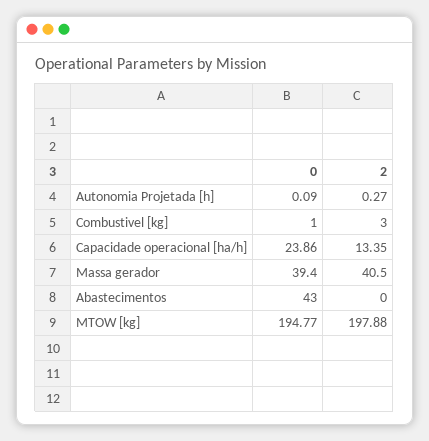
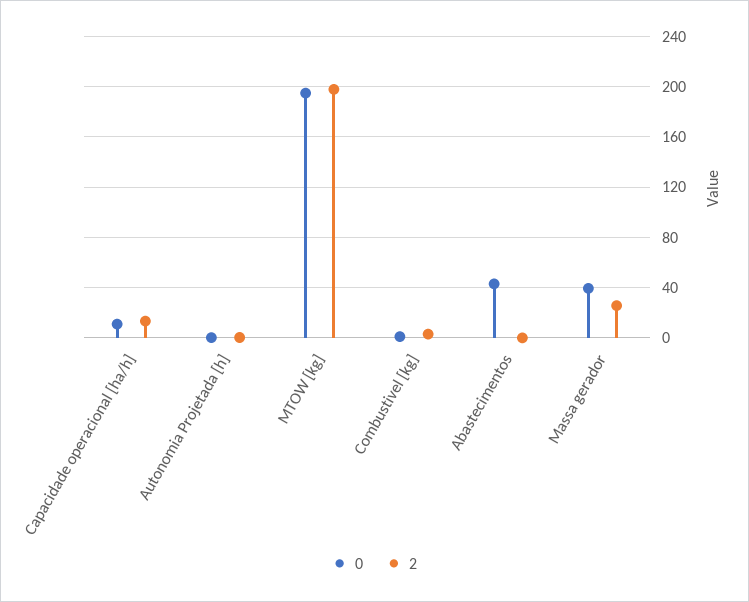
  {
    "0": {
      "Autonomia Projetada [h]": 0.09,
      "Combustivel [kg]": 1,
-     "Capacidade operacional [ha/h]": 23.86,
+     "Capacidade operacional [ha/h]": 10,
      "Massa gerador": 39.4,
      "Abastecimentos": 43,
      "MTOW [kg]": 194.77
    },
    "2": {
      "Autonomia Projetada [h]": 0.27,
      "Combustivel [kg]": 3,
      "Capacidade operacional [ha/h]": 13.35,
-     "Massa gerador": 40.5,
+     "Massa gerador": 25,
      "Abastecimentos": 0,
      "MTOW [kg]": 197.88
    }
  }

